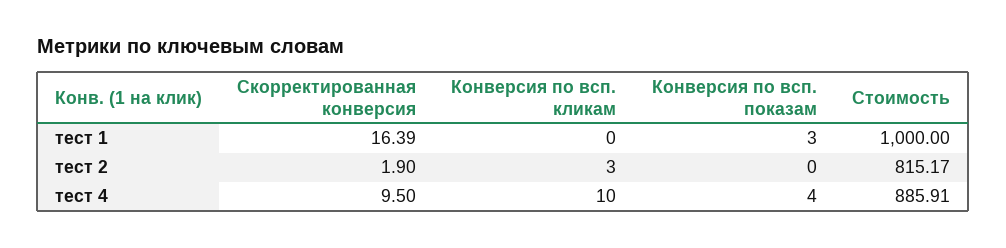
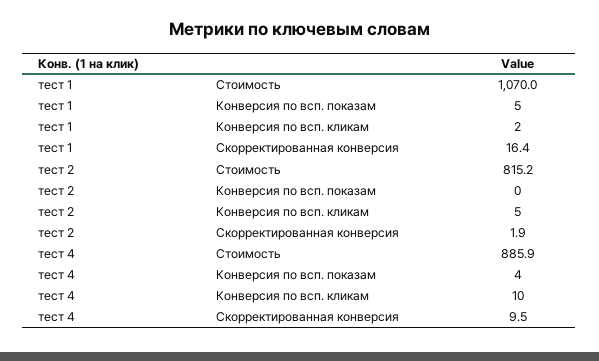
  {
    "Скорректированная конверсия": {
      "тест 1": 16.39,
      "тест 2": 1.9,
      "тест 4": 9.5
    },
    "Конверсия по всп. кликам": {
-     "тест 1": 0,
+     "тест 1": 2,
-     "тест 2": 3,
+     "тест 2": 5,
      "тест 4": 10
    },
    "Конверсия по всп. показам": {
-     "тест 1": 3,
+     "тест 1": 5,
      "тест 2": 0,
      "тест 4": 4
    },
    "Стоимость": {
-     "тест 1": 1000,
+     "тест 1": 1070,
      "тест 2": 815.17,
      "тест 4": 885.91
    }
  }

